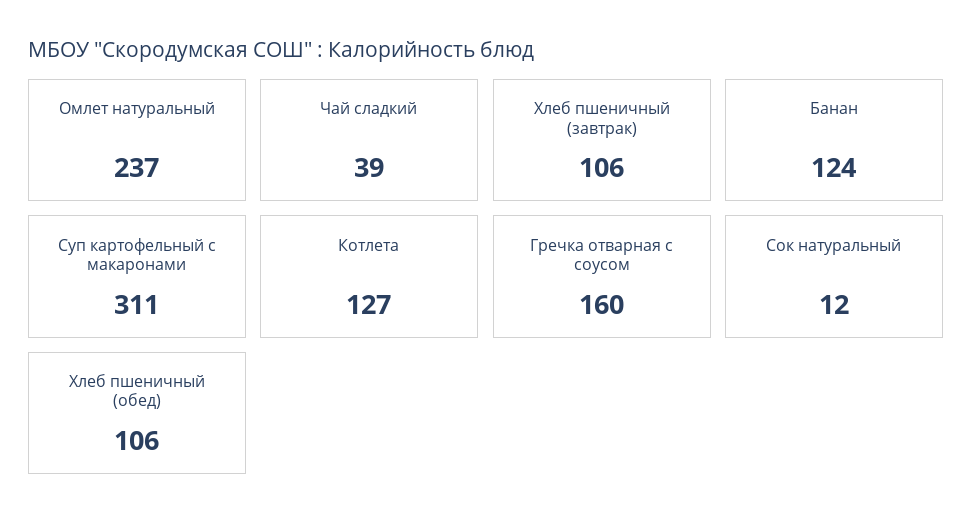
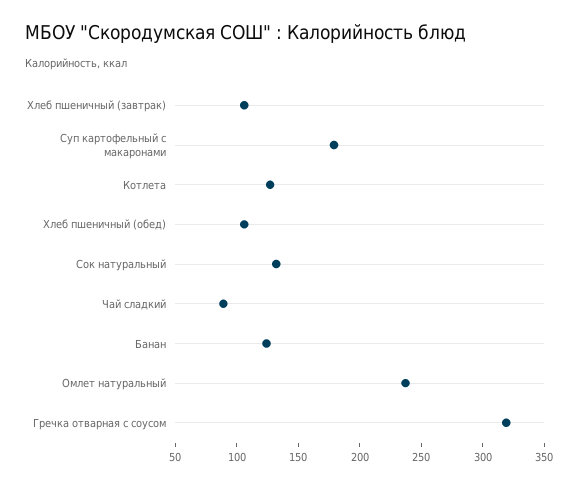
  {
    "Омлет натуральный": 237,
-   "Чай сладкий": 39,
+   "Чай сладкий": 90,
    "Хлеб пшеничный (завтрак)": 106,
    "Банан": 124,
-   "Суп картофельный с макаронами": 311,
+   "Суп картофельный с макаронами": 180,
    "Котлета": 127,
-   "Гречка отварная с соусом": 160,
+   "Гречка отварная с соусом": 320,
-   "Сок натуральный": 12,
+   "Сок натуральный": 130,
    "Хлеб пшеничный (обед)": 106
  }

